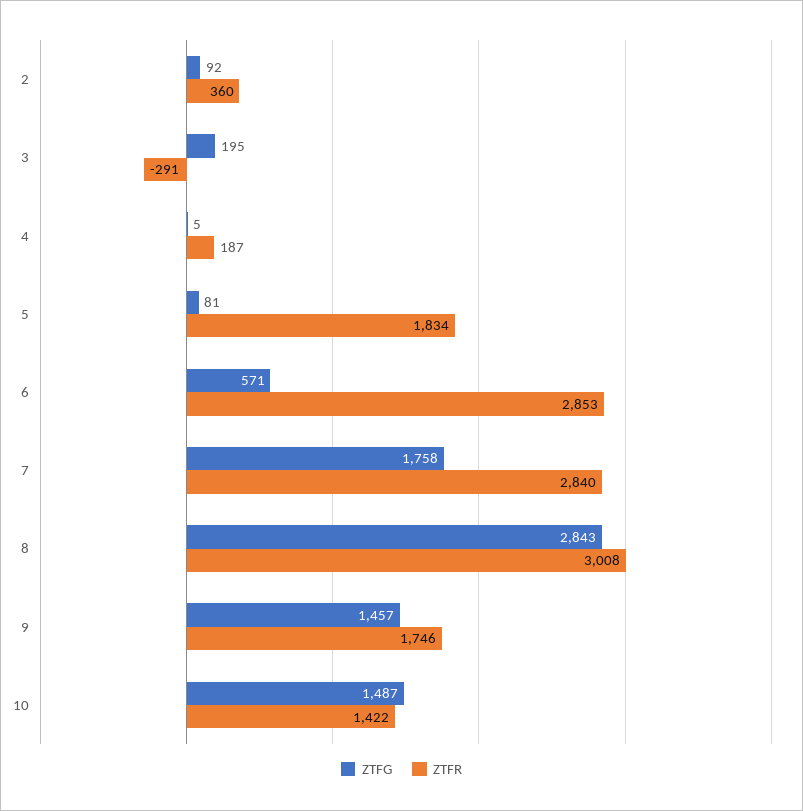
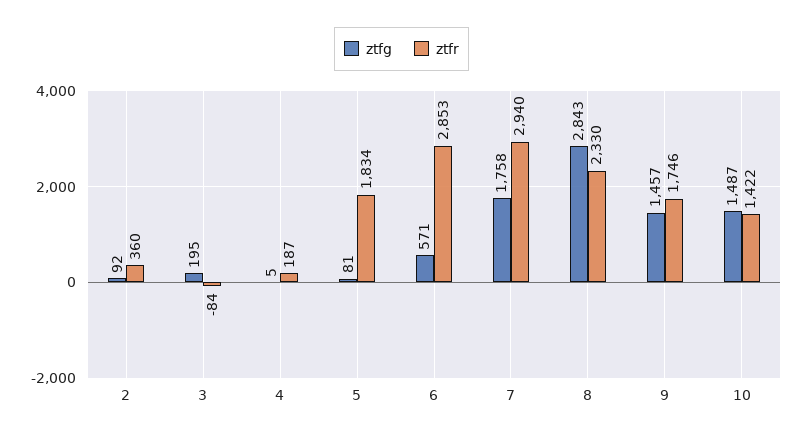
  {
    "ZTFG": {
      "2": 92,
      "3": 195,
      "4": 5,
      "5": 81,
      "6": 571,
      "7": 1758,
      "8": 2843,
      "9": 1457,
      "10": 1487
    },
    "ZTFR": {
      "2": 360,
-     "3": -291,
+     "3": -84,
      "4": 187,
      "5": 1834,
      "6": 2853,
-     "7": 2840,
+     "7": 2940,
-     "8": 3008,
+     "8": 2330,
      "9": 1746,
      "10": 1422
    }
  }

